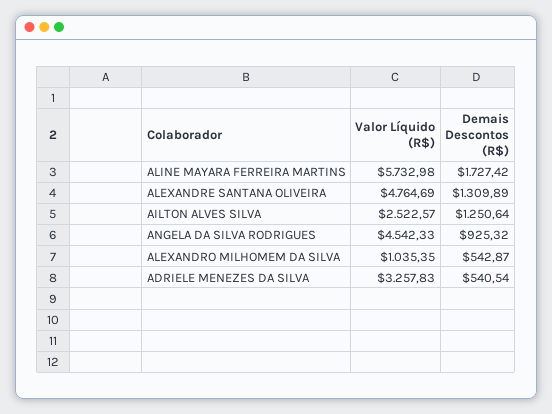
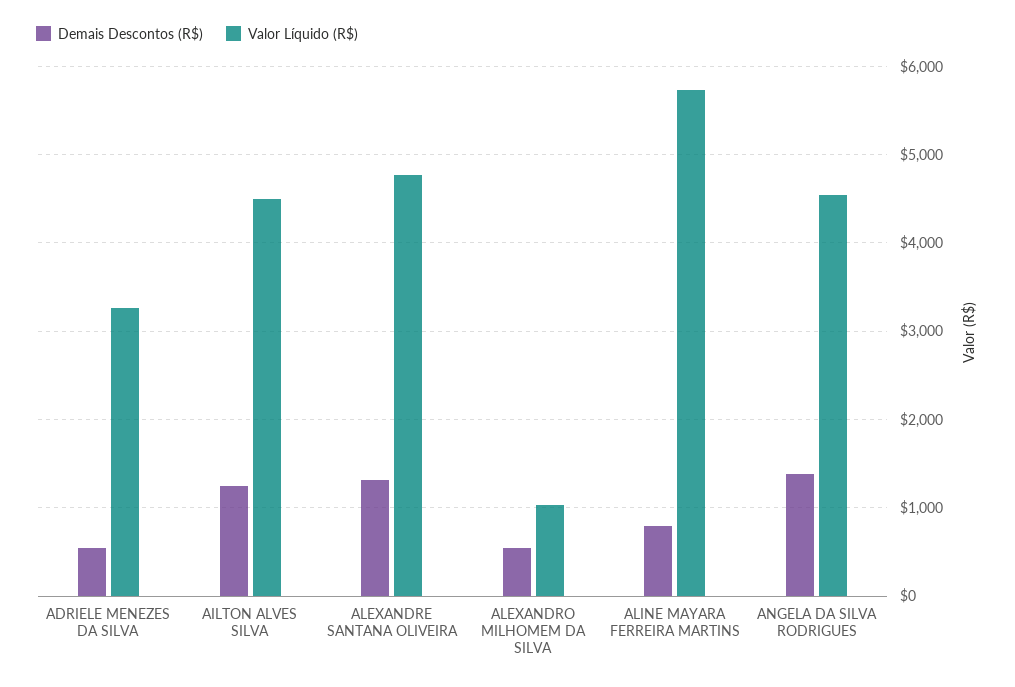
  {
    "Valor Líquido (R$)": {
      "ALINE MAYARA FERREIRA MARTINS": 5732.98,
      "ALEXANDRE SANTANA OLIVEIRA": 4764.69,
-     "AILTON ALVES SILVA": 2522.57,
+     "AILTON ALVES SILVA": 4500,
      "ANGELA DA SILVA RODRIGUES": 4542.33,
      "ALEXANDRO MILHOMEM DA SILVA": 1035.35,
      "ADRIELE MENEZES DA SILVA": 3257.83
    },
    "Demais Descontos (R$)": {
-     "ALINE MAYARA FERREIRA MARTINS": 1727.42,
+     "ALINE MAYARA FERREIRA MARTINS": 800,
      "ALEXANDRE SANTANA OLIVEIRA": 1309.89,
      "AILTON ALVES SILVA": 1250.64,
-     "ANGELA DA SILVA RODRIGUES": 925.32,
+     "ANGELA DA SILVA RODRIGUES": 1400,
      "ALEXANDRO MILHOMEM DA SILVA": 542.87,
      "ADRIELE MENEZES DA SILVA": 540.54
    }
  }

